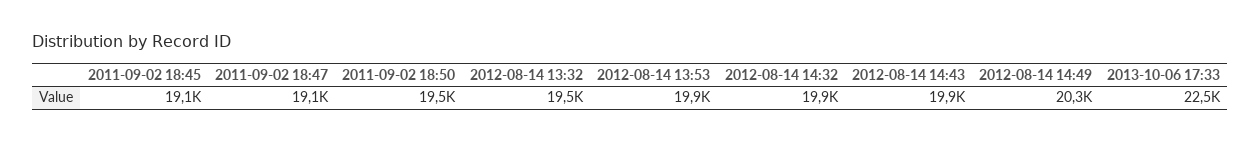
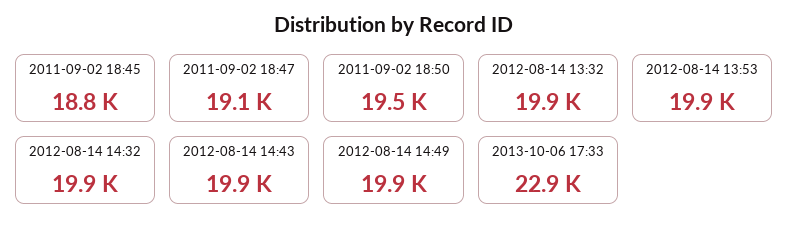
  {
-   "2011-09-02 18:45": 19100,
+   "2011-09-02 18:45": 18800,
    "2011-09-02 18:47": 19100,
    "2011-09-02 18:50": 19500,
-   "2012-08-14 13:32": 19500,
+   "2012-08-14 13:32": 19900,
    "2012-08-14 13:53": 19900,
    "2012-08-14 14:32": 19900,
    "2012-08-14 14:43": 19900,
-   "2012-08-14 14:49": 20300,
+   "2012-08-14 14:49": 19900,
-   "2013-10-06 17:33": 22500
+   "2013-10-06 17:33": 22900
  }

